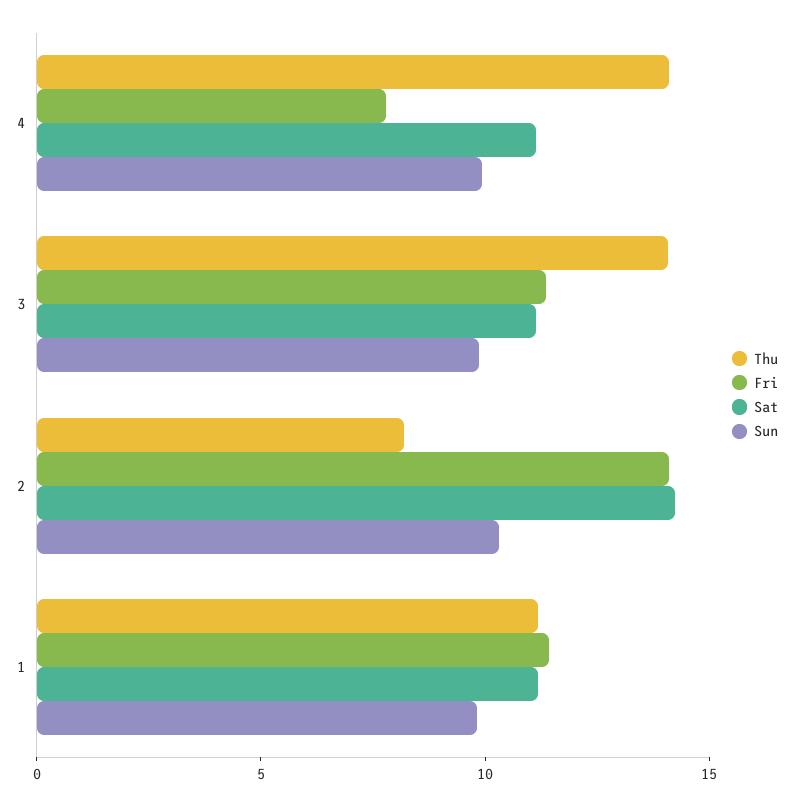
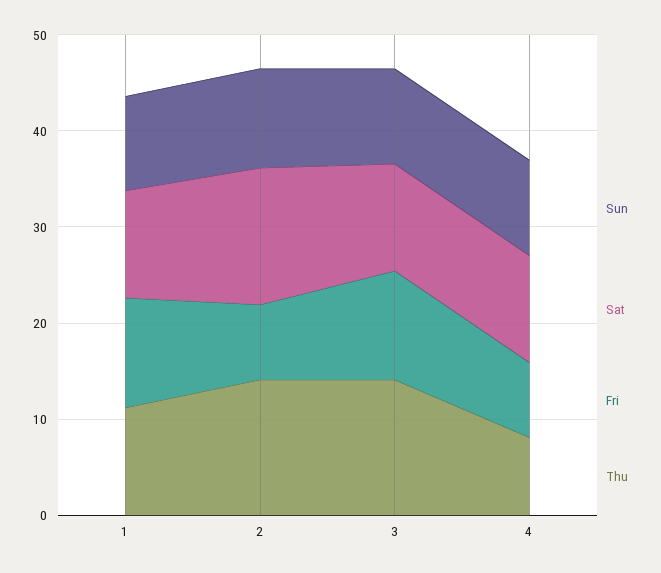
  {
    "Thu": {
-     "4": 14,
+     "4": 8,
      "3": 14,
-     "2": 8,
+     "2": 14,
      "1": 11
    },
    "Fri": {
      "4": 8,
      "3": 11,
-     "2": 14,
+     "2": 8,
      "1": 11
    },
    "Sat": {
      "4": 11,
      "3": 11,
      "2": 14,
      "1": 11
    },
    "Sun": {
      "4": 10,
      "3": 10,
      "2": 10,
      "1": 10
    }
  }

